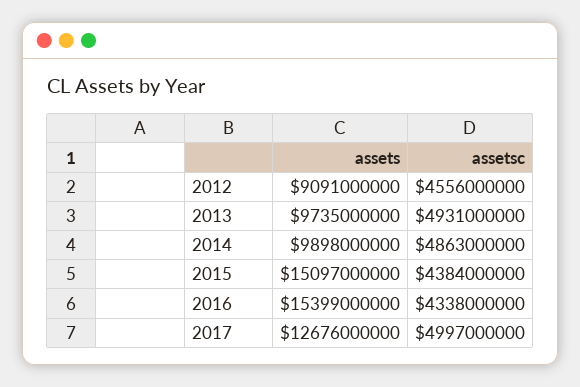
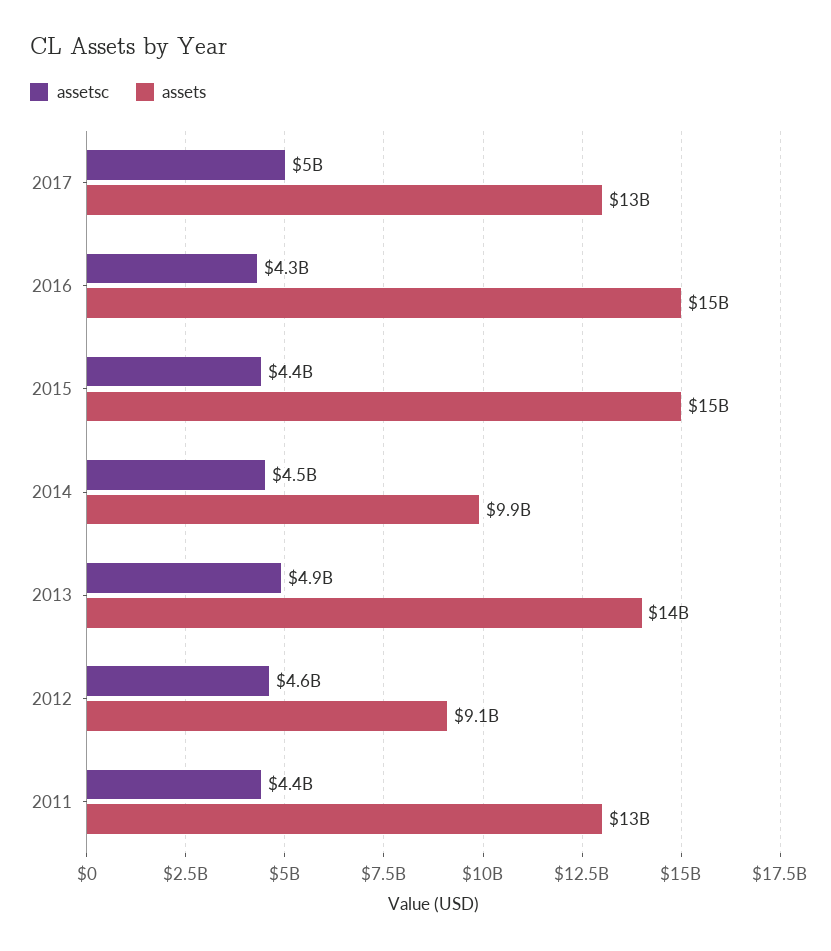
  {
    "assets": {
      "2012": 9091000000,
-     "2013": 9735000000,
+     "2013": 14000000000,
      "2014": 9898000000,
      "2015": 15097000000,
      "2016": 15399000000,
-     "2017": 12676000000
+     "2017": 12676000000,
+     "2011": 13000000000
    },
    "assetsc": {
      "2012": 4556000000,
      "2013": 4931000000,
-     "2014": 4863000000,
+     "2014": 4500000000,
      "2015": 4384000000,
      "2016": 4338000000,
-     "2017": 4997000000
+     "2017": 4997000000,
+     "2011": 4400000000
    }
  }

